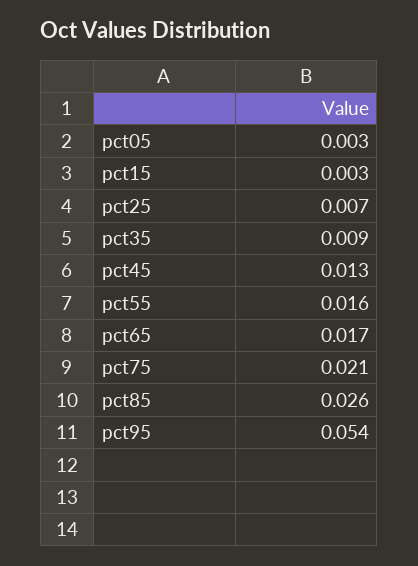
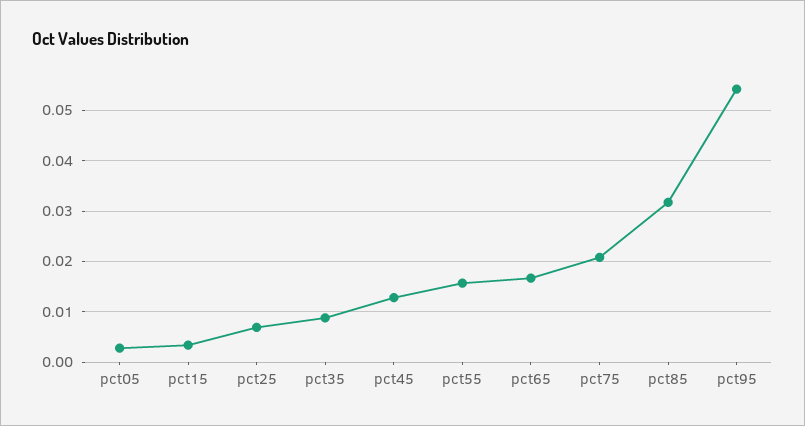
  {
    "pct05": 0.003,
    "pct15": 0.003,
    "pct25": 0.007,
    "pct35": 0.009,
    "pct45": 0.013,
    "pct55": 0.016,
    "pct65": 0.017,
    "pct75": 0.021,
-   "pct85": 0.026,
+   "pct85": 0.032,
    "pct95": 0.054
  }

